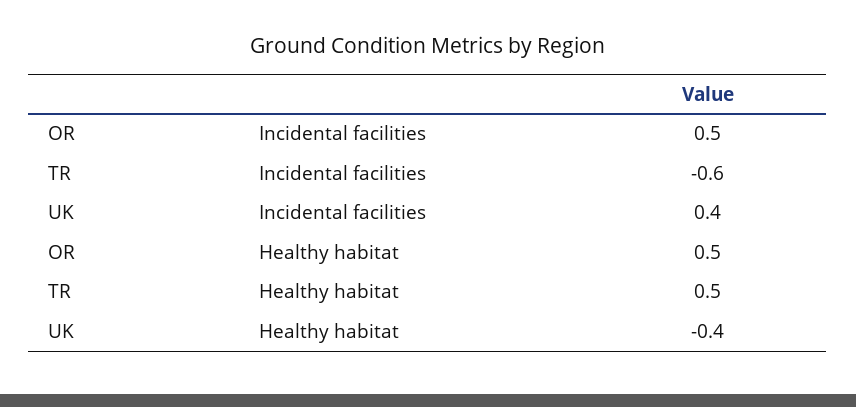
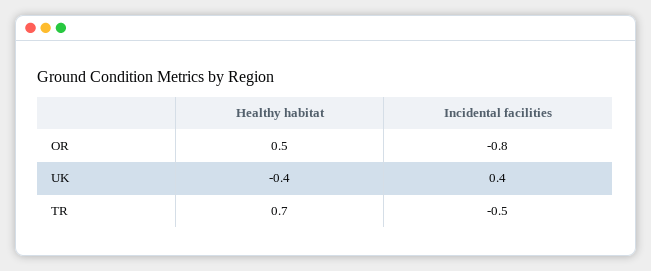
  {
    "OR": {
-     "Incidental facilities": 0.5,
+     "Incidental facilities": -0.8,
      "Healthy habitat": 0.5
    },
    "TR": {
-     "Incidental facilities": -0.6,
+     "Incidental facilities": -0.5,
-     "Healthy habitat": 0.5
+     "Healthy habitat": 0.7
    },
    "UK": {
      "Incidental facilities": 0.4,
      "Healthy habitat": -0.4
    }
  }

